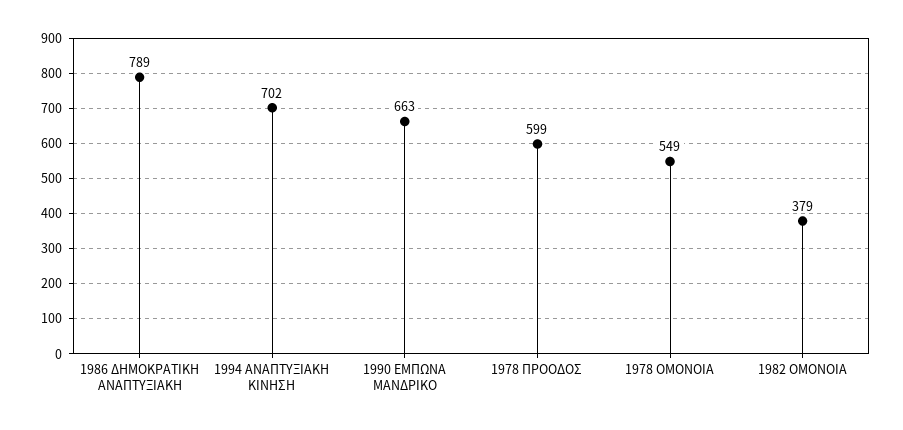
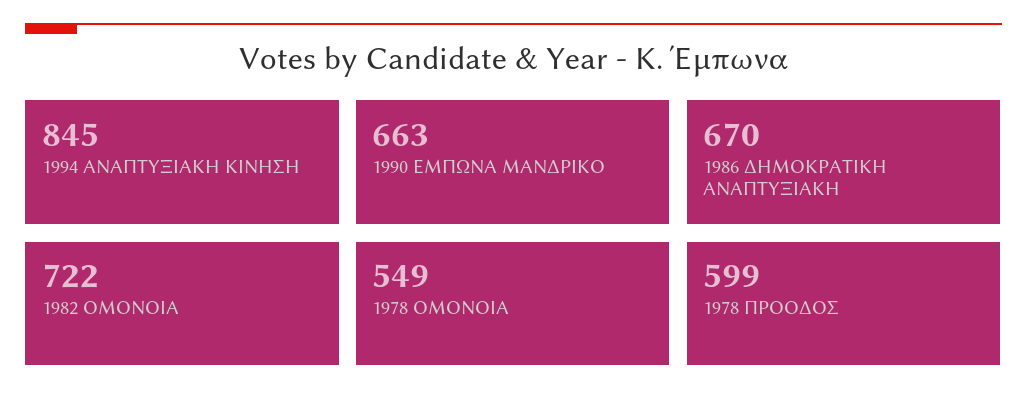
  {
-   "1986 ΔΗΜΟΚΡΑΤΙΚΗ ΑΝΑΠΤΥΞΙΑΚΗ": 789,
+   "1986 ΔΗΜΟΚΡΑΤΙΚΗ ΑΝΑΠΤΥΞΙΑΚΗ": 670,
-   "1994 ΑΝΑΠΤΥΞΙΑΚΗ ΚΙΝΗΣΗ": 702,
+   "1994 ΑΝΑΠΤΥΞΙΑΚΗ ΚΙΝΗΣΗ": 845,
    "1990 ΕΜΠΩΝΑ ΜΑΝΔΡΙΚΟ": 663,
    "1978 ΠΡΟΟΔΟΣ": 599,
    "1978 ΟΜΟΝΟΙΑ": 549,
-   "1982 ΟΜΟΝΟΙΑ": 379
+   "1982 ΟΜΟΝΟΙΑ": 722
  }

